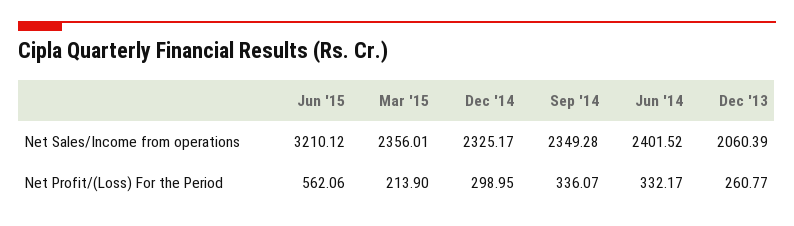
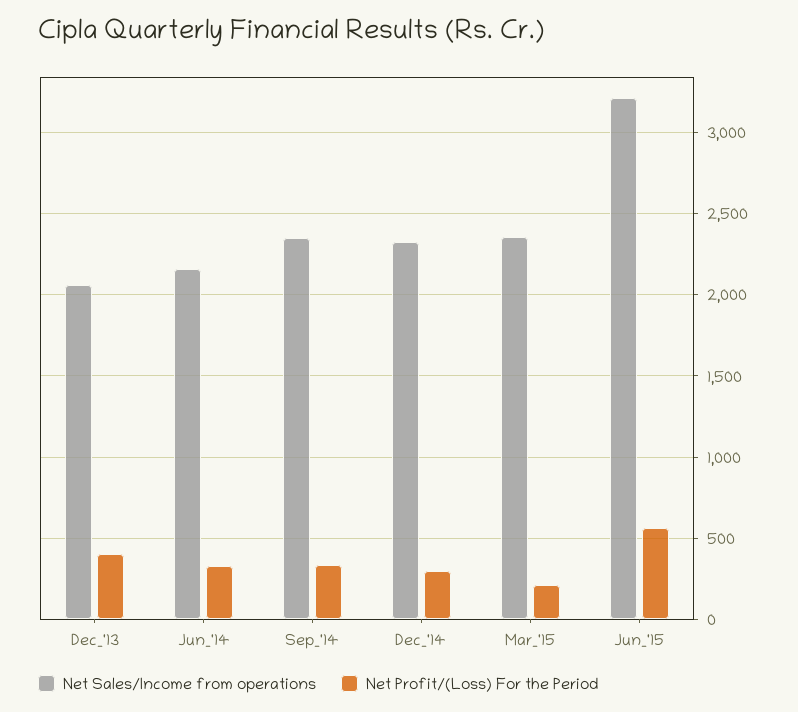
  {
    "Net Sales/Income from operations": {
      "Jun '15": 3210.12,
      "Mar '15": 2356.01,
      "Dec '14": 2325.17,
      "Sep '14": 2349.28,
-     "Jun '14": 2401.52,
+     "Jun '14": 2150,
      "Dec '13": 2060.39
    },
    "Net Profit/(Loss) For the Period": {
      "Jun '15": 562.06,
      "Mar '15": 213.9,
      "Dec '14": 298.95,
      "Sep '14": 336.07,
      "Jun '14": 332.17,
-     "Dec '13": 260.77
+     "Dec '13": 400
    }
  }

